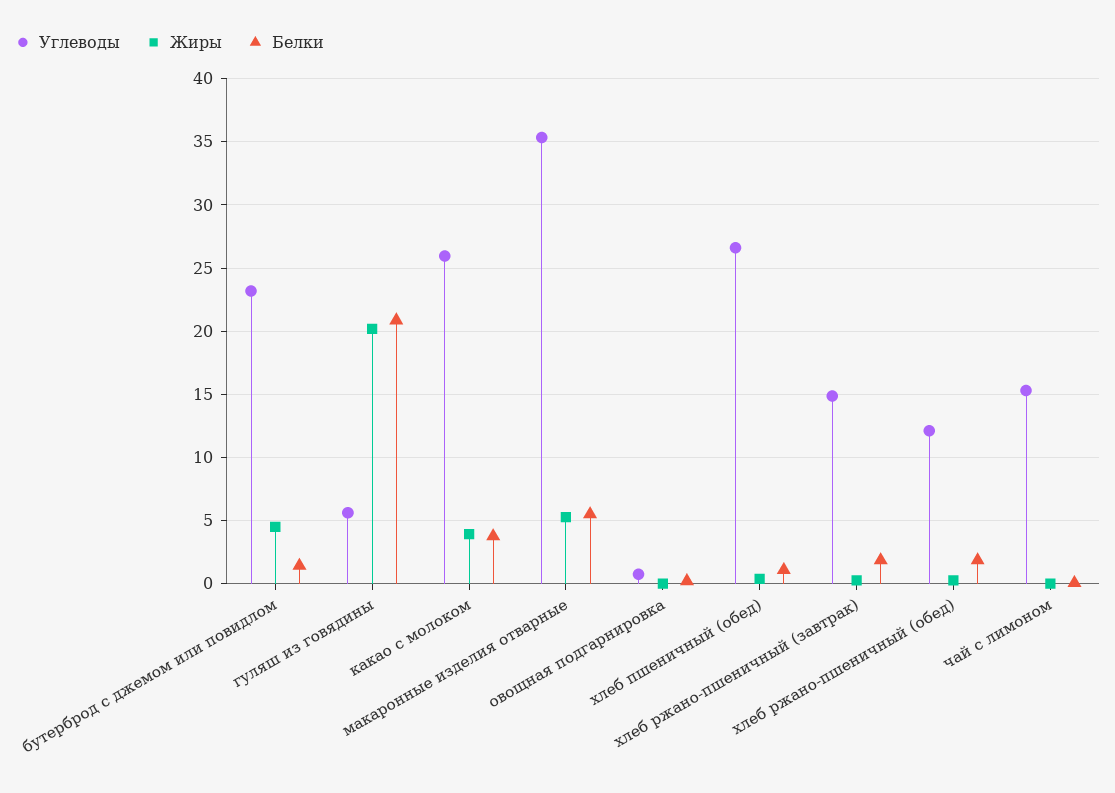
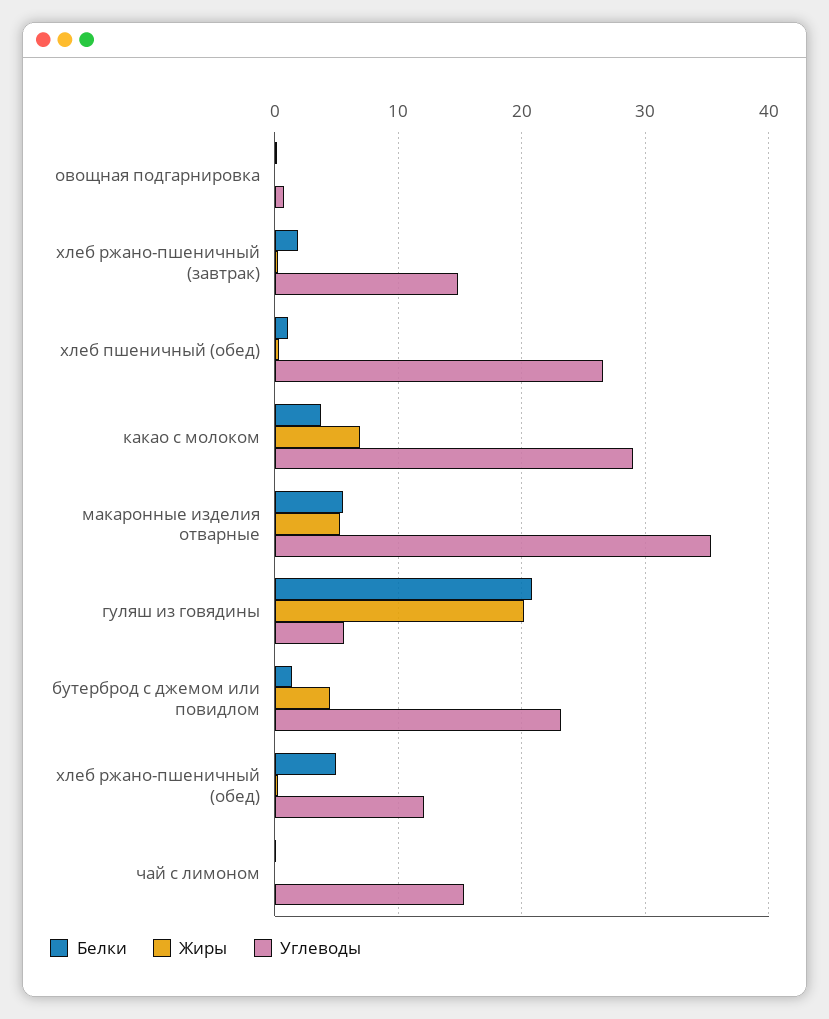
  {
    "Углеводы": {
      "бутерброд с джемом или повидлом": 23,
      "гуляш из говядины": 5.5,
-     "какао с молоком": 26,
+     "какао с молоком": 29,
      "макаронные изделия отварные": 35.5,
      "овощная подгарнировка": 1,
      "хлеб пшеничный (обед)": 26.5,
      "хлеб ржано-пшеничный (завтрак)": 15,
      "хлеб ржано-пшеничный (обед)": 12,
      "чай с лимоном": 15.5
    },
    "Жиры": {
      "бутерброд с джемом или повидлом": 4.5,
      "гуляш из говядины": 20,
-     "какао с молоком": 4,
+     "какао с молоком": 7,
      "макаронные изделия отварные": 5.5,
      "овощная подгарнировка": 0,
      "хлеб пшеничный (обед)": 0.5,
      "хлеб ржано-пшеничный (завтрак)": 0.5,
      "хлеб ржано-пшеничный (обед)": 0.5,
      "чай с лимоном": 0
    },
    "Белки": {
      "бутерброд с джемом или повидлом": 1.5,
      "гуляш из говядины": 21,
      "какао с молоком": 4,
      "макаронные изделия отварные": 5.5,
      "овощная подгарнировка": 0,
      "хлеб пшеничный (обед)": 1,
      "хлеб ржано-пшеничный (завтрак)": 2,
-     "хлеб ржано-пшеничный (обед)": 2,
+     "хлеб ржано-пшеничный (обед)": 5,
      "чай с лимоном": 0
    }
  }

